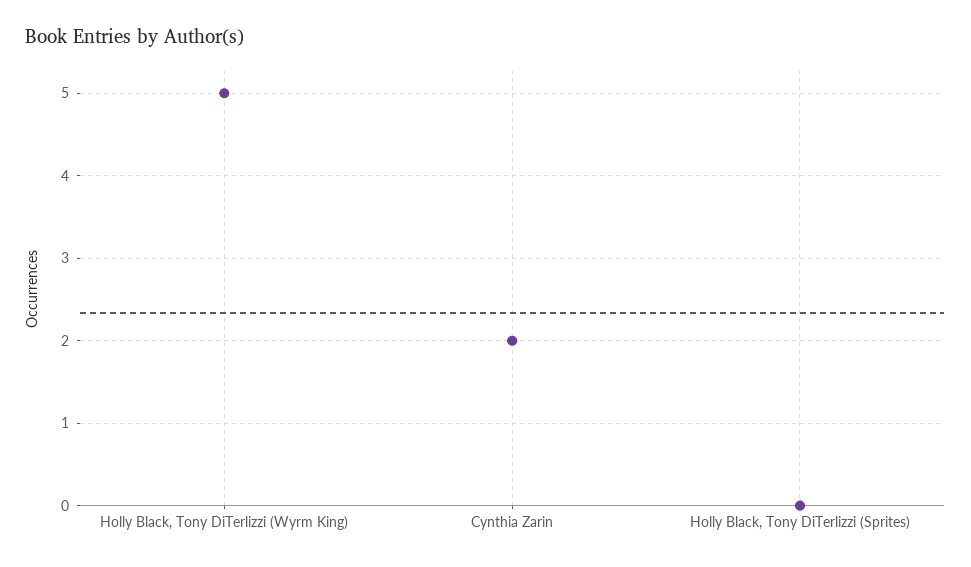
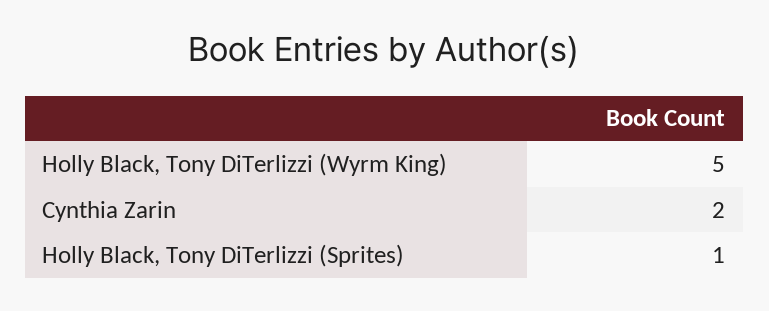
  {
    "Holly Black, Tony DiTerlizzi (Wyrm King)": 5,
    "Cynthia Zarin": 2,
-   "Holly Black, Tony DiTerlizzi (Sprites)": 0
+   "Holly Black, Tony DiTerlizzi (Sprites)": 1
  }

